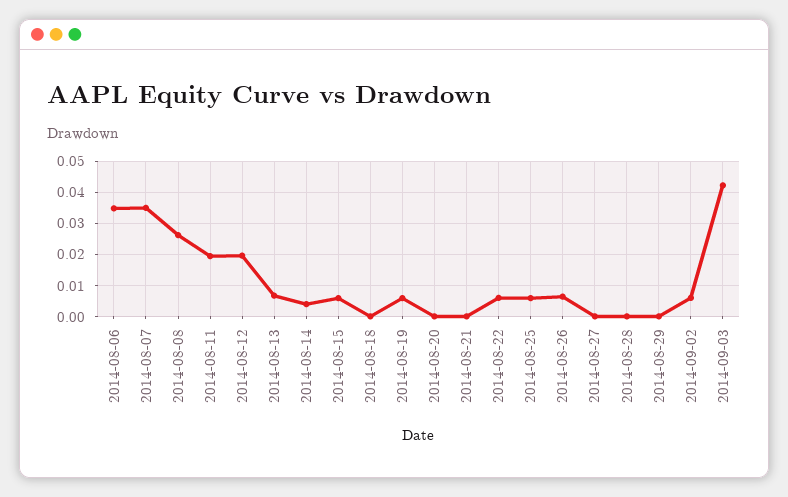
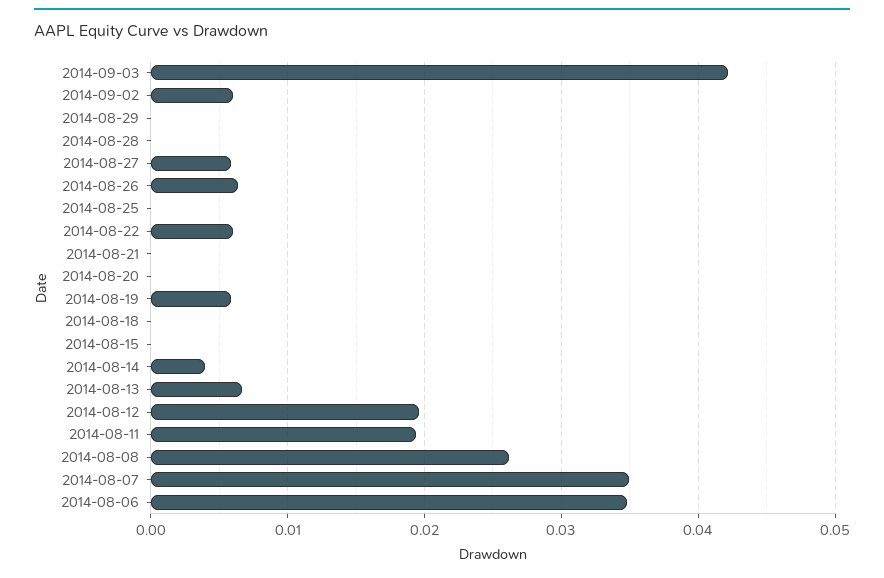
  {
    "2014-08-06": 0.035,
    "2014-08-07": 0.035,
    "2014-08-08": 0.026,
    "2014-08-11": 0.019,
    "2014-08-12": 0.02,
    "2014-08-13": 0.007,
    "2014-08-14": 0.004,
-   "2014-08-15": 0.006,
+   "2014-08-15": 0,
    "2014-08-18": 0,
    "2014-08-19": 0.006,
    "2014-08-20": 0,
    "2014-08-21": 0,
    "2014-08-22": 0.006,
-   "2014-08-25": 0.006,
+   "2014-08-25": 0,
    "2014-08-26": 0.006,
-   "2014-08-27": 0,
+   "2014-08-27": 0.006,
    "2014-08-28": 0,
    "2014-08-29": 0,
    "2014-09-02": 0.006,
    "2014-09-03": 0.042
  }

